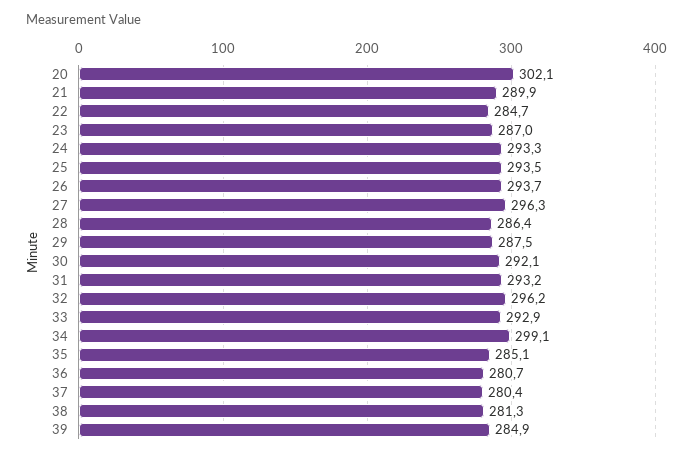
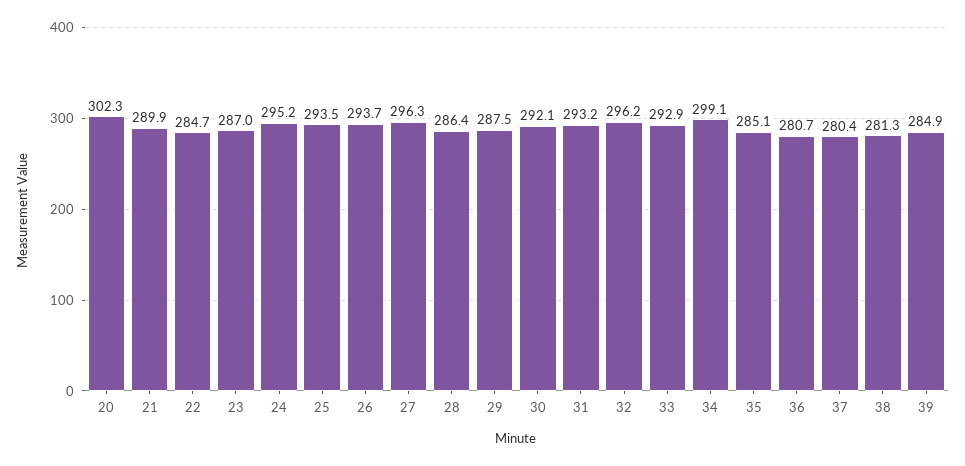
  {
-   "20": 302.1,
+   "20": 302.3,
    "21": 289.9,
    "22": 284.7,
    "23": 287,
-   "24": 293.3,
+   "24": 295.2,
    "25": 293.5,
    "26": 293.7,
    "27": 296.3,
    "28": 286.4,
    "29": 287.5,
    "30": 292.1,
    "31": 293.2,
    "32": 296.2,
    "33": 292.9,
    "34": 299.1,
    "35": 285.1,
    "36": 280.7,
    "37": 280.4,
    "38": 281.3,
    "39": 284.9
  }

